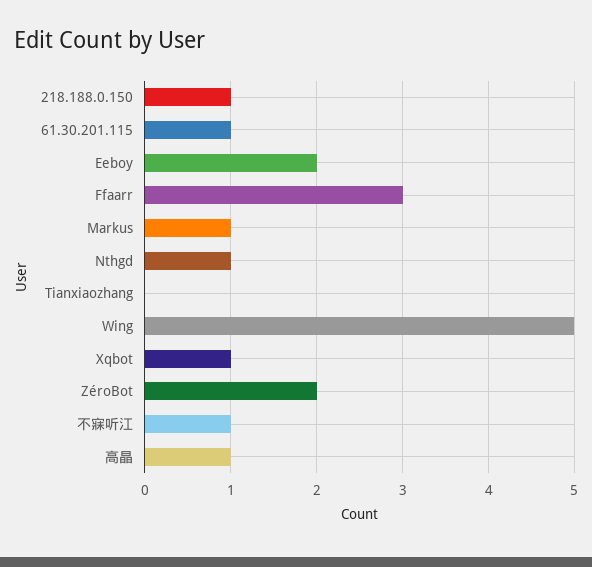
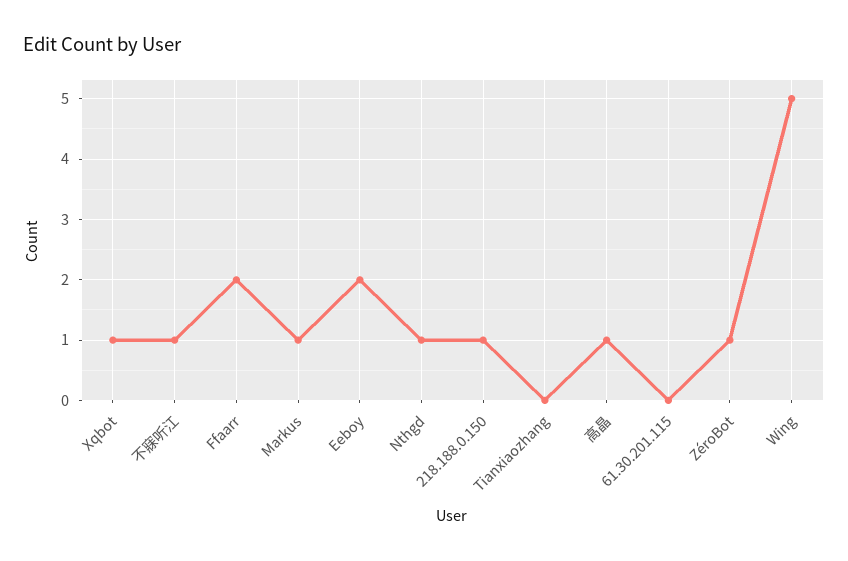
  {
    "218.188.0.150": 1,
-   "61.30.201.115": 1,
+   "61.30.201.115": 0,
    "Eeboy": 2,
-   "Ffaarr": 3,
+   "Ffaarr": 2,
    "Markus": 1,
    "Nthgd": 1,
    "Tianxiaozhang": 0,
    "Wing": 5,
    "Xqbot": 1,
-   "ZéroBot": 2,
+   "ZéroBot": 1,
    "不寐听江": 1,
    "高晶": 1
  }

